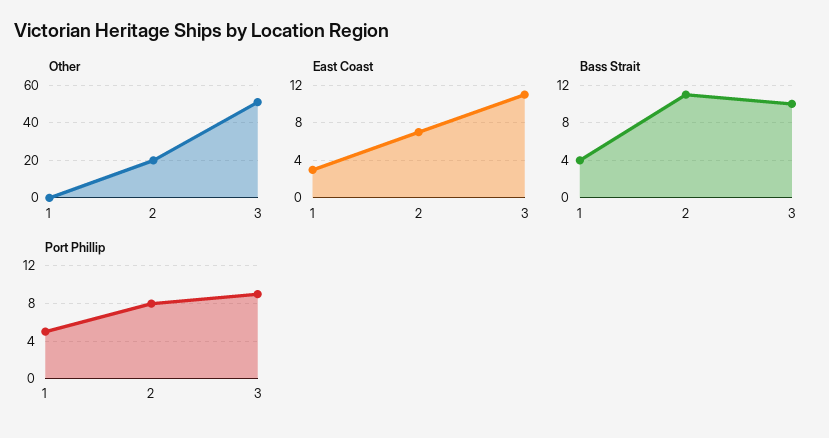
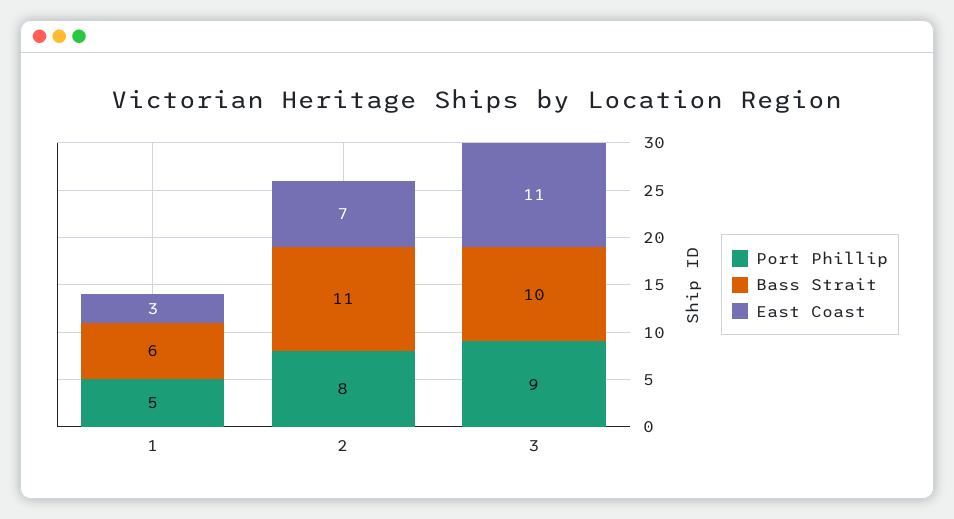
  {
-   "Other": {
-     "1": 0,
-     "2": 20,
-     "3": 50
-   },
    "East Coast": {
      "1": 3,
      "2": 7,
      "3": 11
    },
    "Bass Strait": {
-     "1": 4,
+     "1": 6,
      "2": 11,
      "3": 10
    },
    "Port Phillip": {
      "1": 5,
      "2": 8,
      "3": 9
    }
  }

